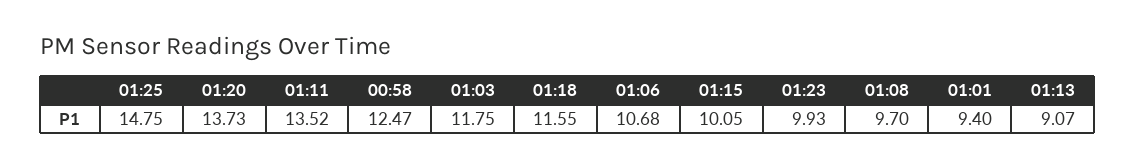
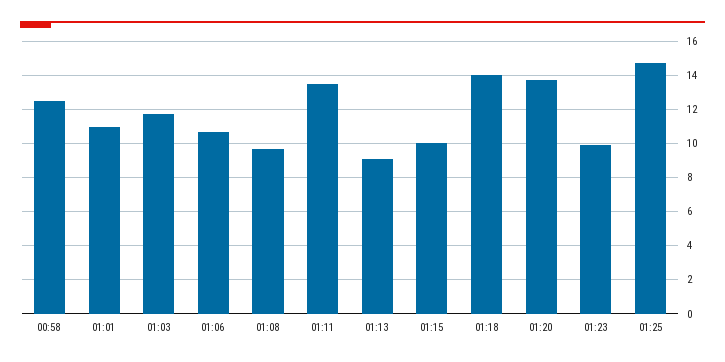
  {
    "01:25": 14.75,
    "01:20": 13.73,
    "01:11": 13.52,
    "00:58": 12.47,
    "01:03": 11.75,
-   "01:18": 11.55,
+   "01:18": 14,
    "01:06": 10.68,
    "01:15": 10.05,
    "01:23": 9.93,
    "01:08": 9.7,
-   "01:01": 9.4,
+   "01:01": 11,
    "01:13": 9.07
  }

